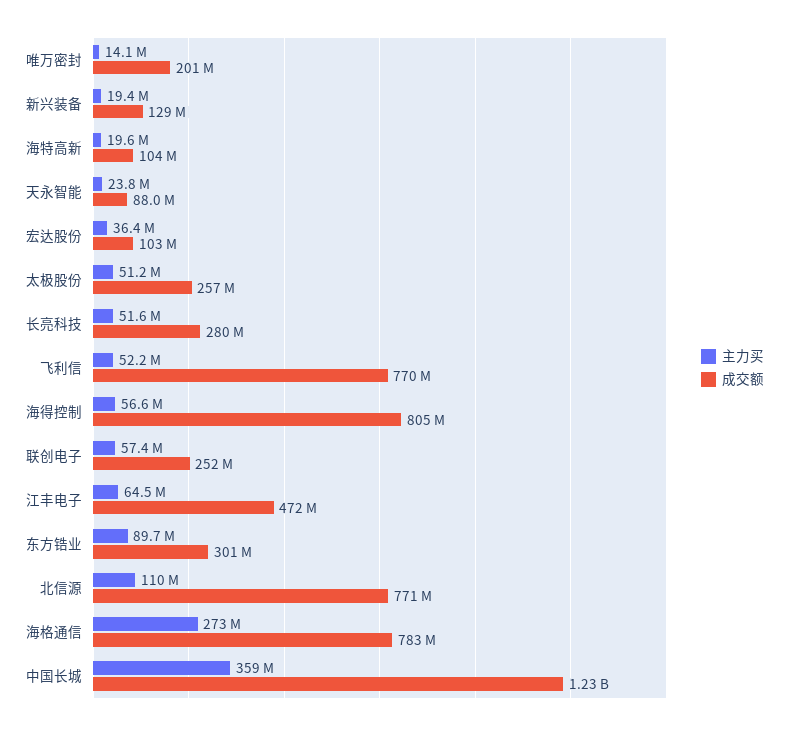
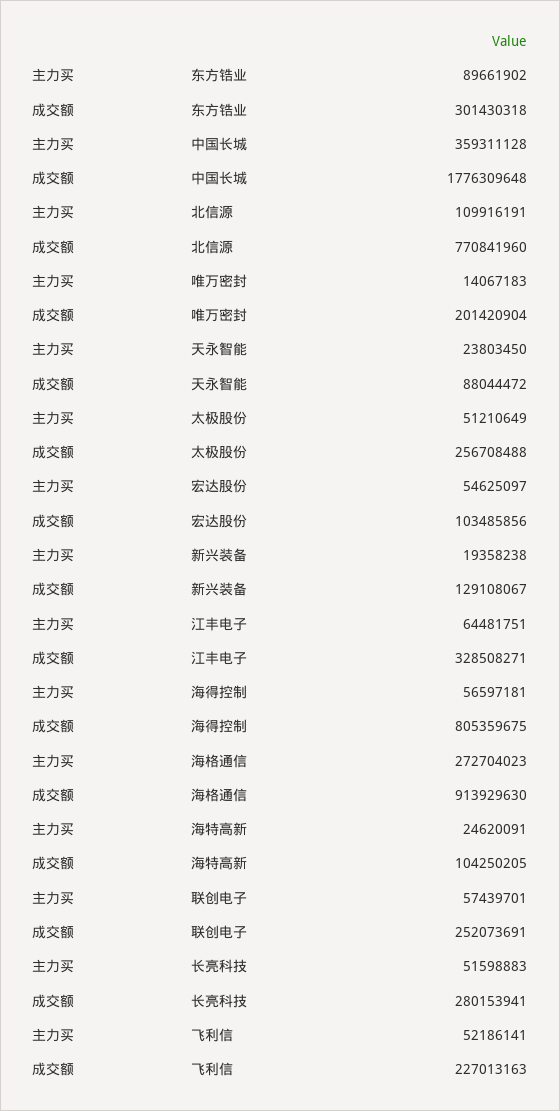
  {
    "主力买": {
      "唯万密封": 14067183,
      "新兴装备": 19358238,
-     "海特高新": 19600000,
+     "海特高新": 24620091,
      "天永智能": 23803450,
-     "宏达股份": 36400000,
+     "宏达股份": 54625097,
      "太极股份": 51210649,
      "长亮科技": 51598883,
      "飞利信": 52186141,
      "海得控制": 56597181,
      "联创电子": 57439701,
      "江丰电子": 64481751,
      "东方锆业": 89661902,
      "北信源": 109916191,
      "海格通信": 272704023,
      "中国长城": 359311128
    },
    "成交额": {
      "唯万密封": 201420904,
      "新兴装备": 129108067,
      "海特高新": 104250205,
      "天永智能": 88044472,
      "宏达股份": 103485856,
      "太极股份": 256708488,
      "长亮科技": 280153941,
-     "飞利信": 770000000,
+     "飞利信": 227013163,
      "海得控制": 805359675,
      "联创电子": 252073691,
-     "江丰电子": 472000000,
+     "江丰电子": 328508271,
      "东方锆业": 301430318,
      "北信源": 770841960,
-     "海格通信": 783000000,
+     "海格通信": 913929630,
-     "中国长城": 1230000000
+     "中国长城": 1776309648
    }
  }

